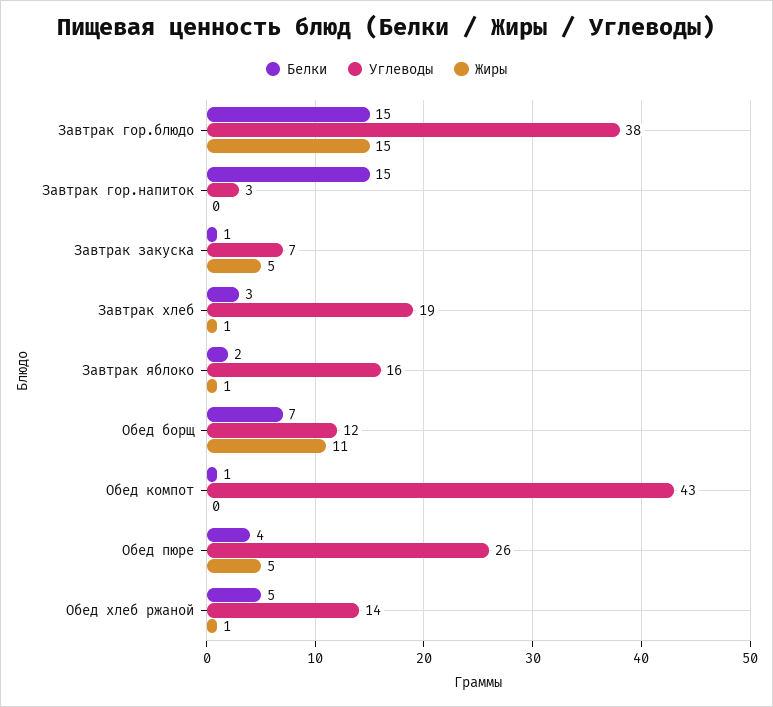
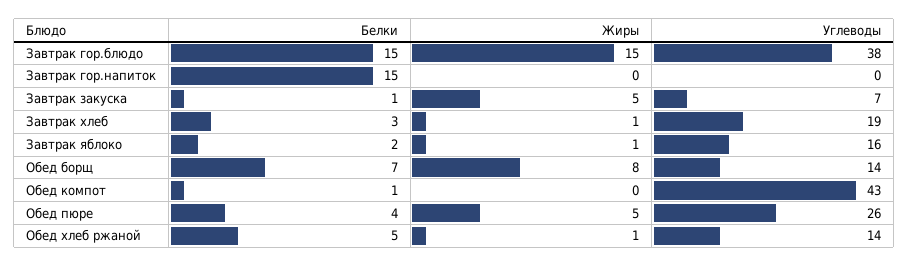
  {
    "Белки": {
      "Завтрак гор.блюдо": 15,
      "Завтрак гор.напиток": 15,
      "Завтрак закуска": 1,
      "Завтрак хлеб": 3,
      "Завтрак яблоко": 2,
      "Обед борщ": 7,
      "Обед компот": 1,
      "Обед пюре": 4,
      "Обед хлеб ржаной": 5
    },
    "Углеводы": {
      "Завтрак гор.блюдо": 38,
-     "Завтрак гор.напиток": 3,
+     "Завтрак гор.напиток": 0,
      "Завтрак закуска": 7,
      "Завтрак хлеб": 19,
      "Завтрак яблоко": 16,
-     "Обед борщ": 12,
+     "Обед борщ": 14,
      "Обед компот": 43,
      "Обед пюре": 26,
      "Обед хлеб ржаной": 14
    },
    "Жиры": {
      "Завтрак гор.блюдо": 15,
      "Завтрак гор.напиток": 0,
      "Завтрак закуска": 5,
      "Завтрак хлеб": 1,
      "Завтрак яблоко": 1,
-     "Обед борщ": 11,
+     "Обед борщ": 8,
      "Обед компот": 0,
      "Обед пюре": 5,
      "Обед хлеб ржаной": 1
    }
  }

